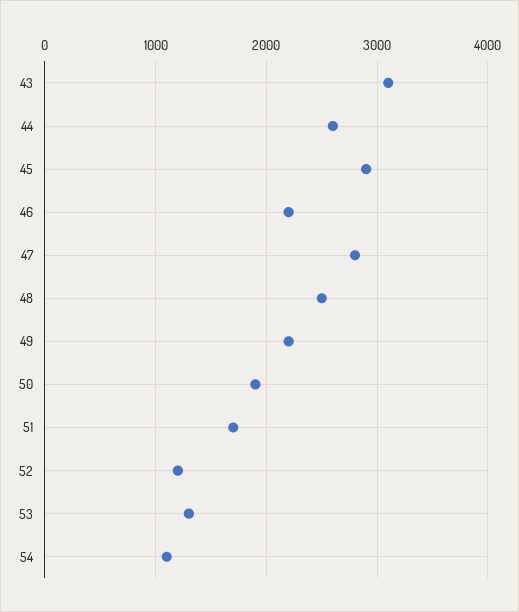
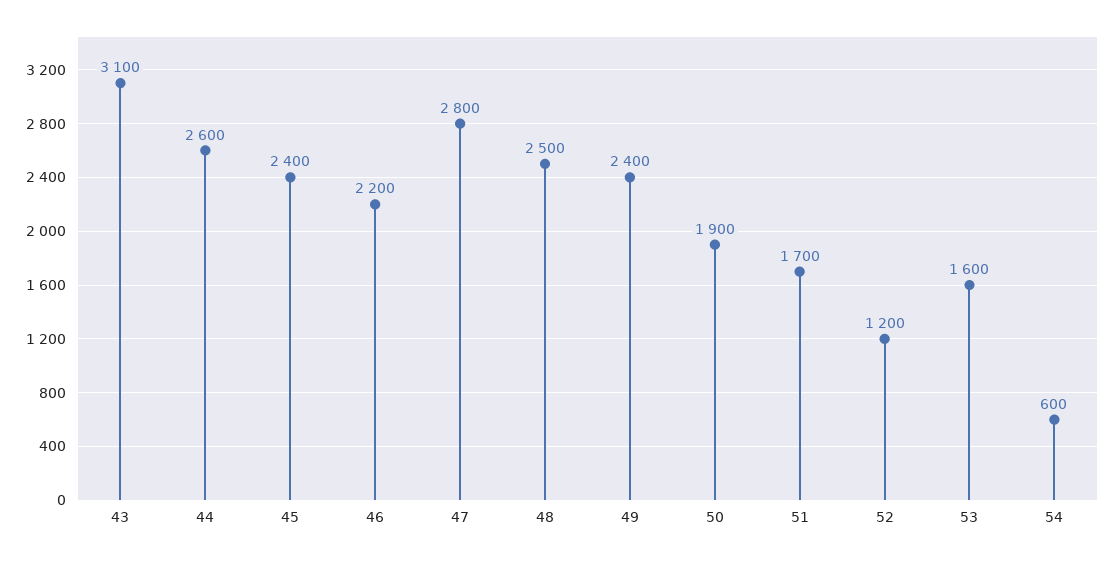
  {
    "43": 3100,
    "44": 2600,
-   "45": 2900,
+   "45": 2400,
    "46": 2200,
    "47": 2800,
    "48": 2500,
-   "49": 2200,
+   "49": 2400,
    "50": 1900,
    "51": 1700,
    "52": 1200,
-   "53": 1300,
+   "53": 1600,
-   "54": 1100
+   "54": 600
  }

